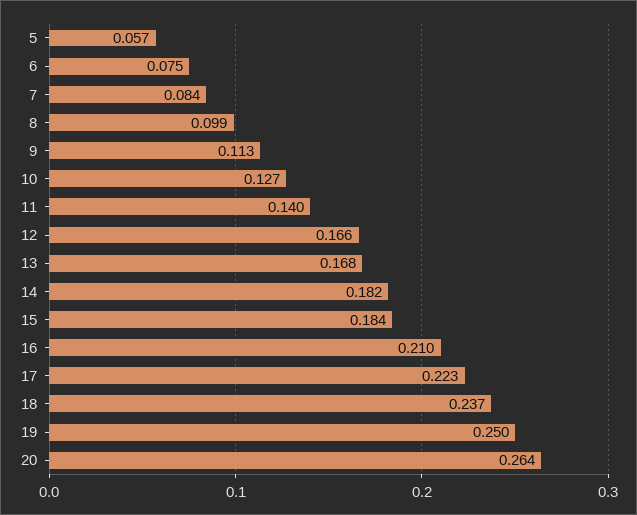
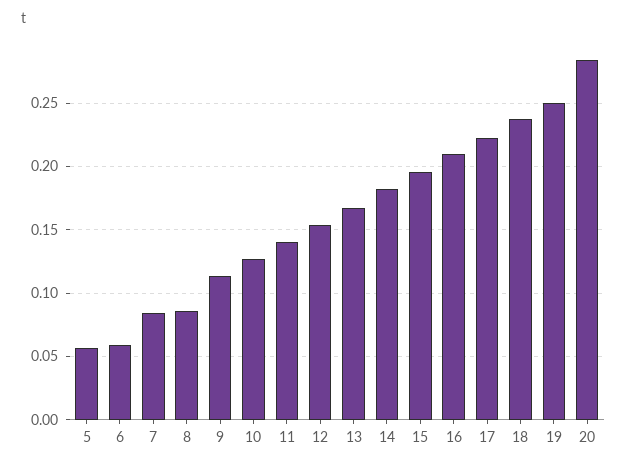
  {
    "5": 0.057,
-   "6": 0.075,
+   "6": 0.06,
    "7": 0.084,
-   "8": 0.099,
+   "8": 0.085,
    "9": 0.113,
    "10": 0.127,
    "11": 0.14,
-   "12": 0.166,
+   "12": 0.155,
    "13": 0.168,
    "14": 0.182,
-   "15": 0.184,
+   "15": 0.195,
    "16": 0.21,
    "17": 0.223,
    "18": 0.237,
    "19": 0.25,
-   "20": 0.264
+   "20": 0.285
  }

